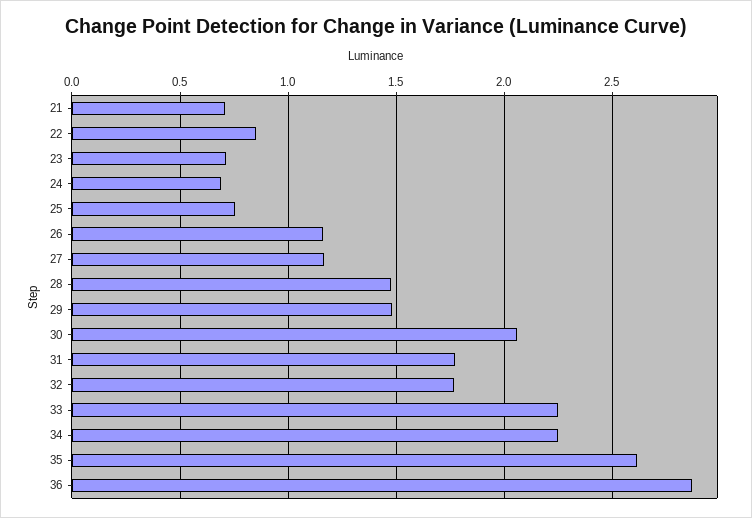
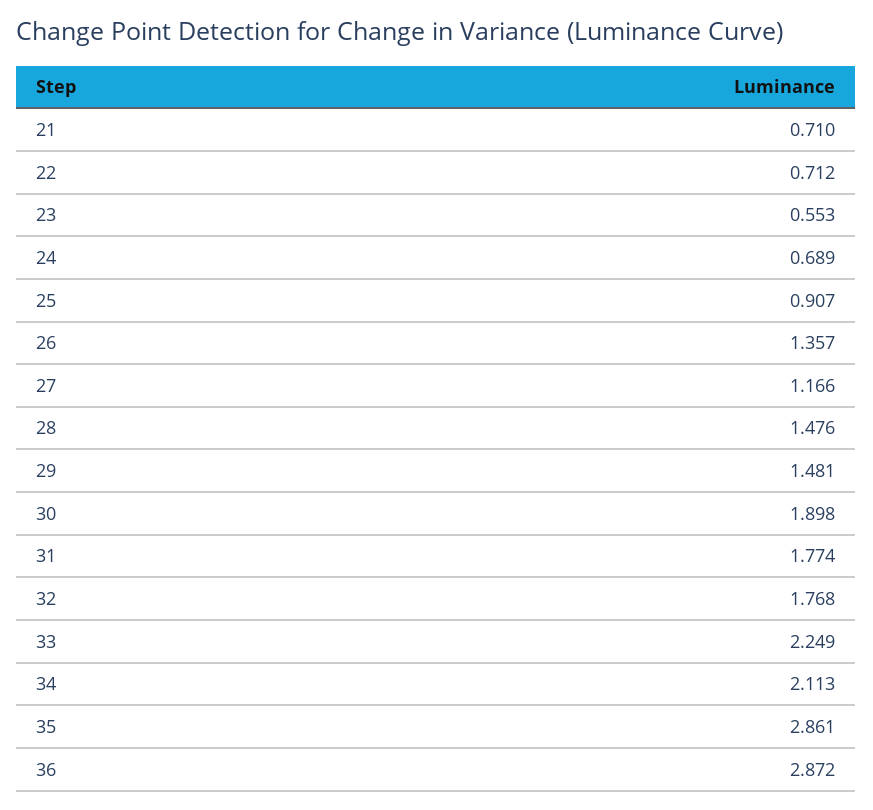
  {
    "21": 0.71,
-   "22": 0.85,
+   "22": 0.712,
-   "23": 0.7,
+   "23": 0.553,
    "24": 0.689,
-   "25": 0.75,
+   "25": 0.907,
-   "26": 1.15,
+   "26": 1.357,
    "27": 1.166,
    "28": 1.476,
    "29": 1.481,
-   "30": 2.05,
+   "30": 1.898,
    "31": 1.774,
    "32": 1.768,
    "33": 2.249,
-   "34": 2.25,
+   "34": 2.113,
-   "35": 2.6,
+   "35": 2.861,
    "36": 2.872
  }

